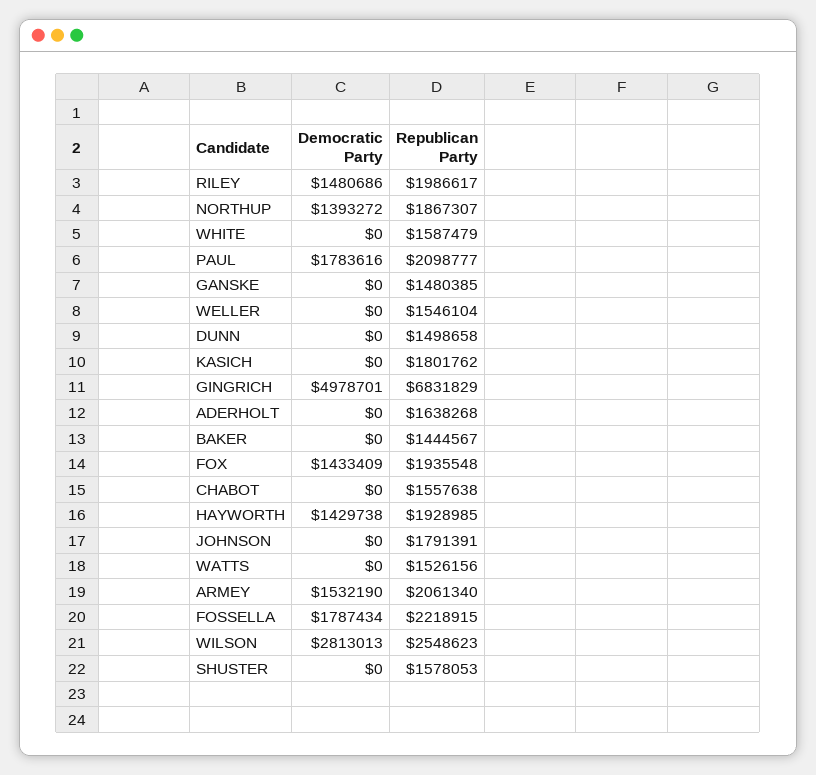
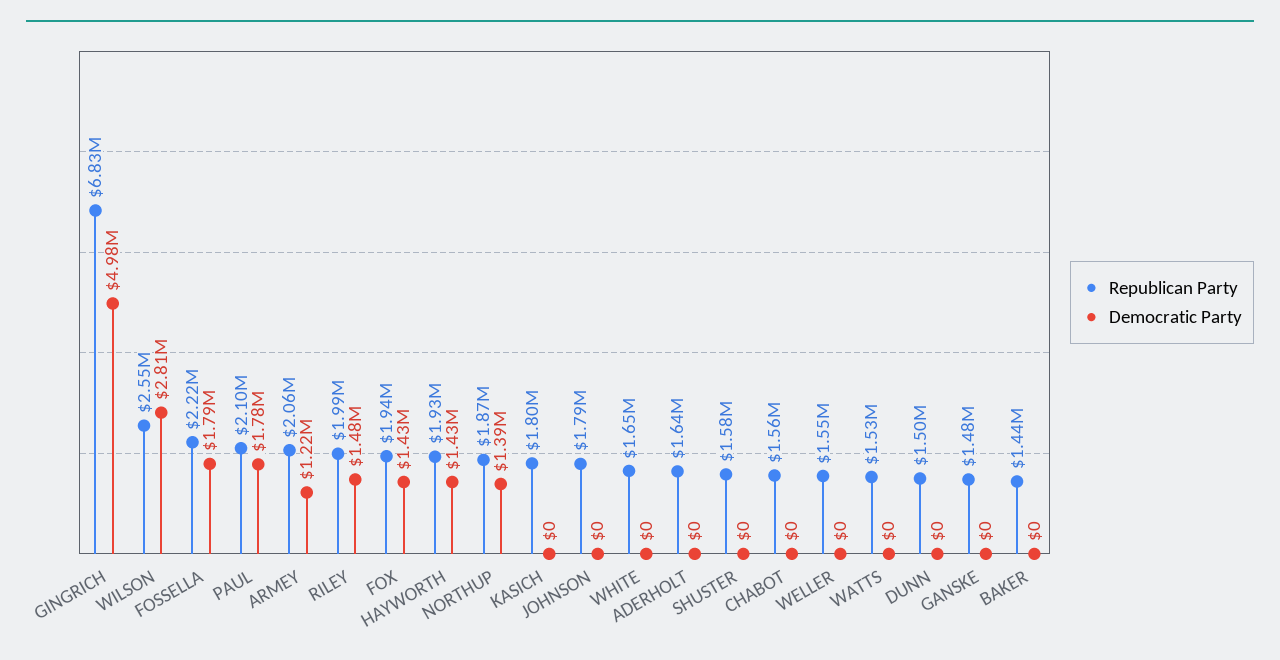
  {
    "Democratic Party": {
      "RILEY": 1480686,
      "NORTHUP": 1393272,
      "WHITE": 0,
      "PAUL": 1783616,
      "GANSKE": 0,
      "WELLER": 0,
      "DUNN": 0,
      "KASICH": 0,
      "GINGRICH": 4978701,
      "ADERHOLT": 0,
      "BAKER": 0,
      "FOX": 1433409,
      "CHABOT": 0,
      "HAYWORTH": 1429738,
      "JOHNSON": 0,
      "WATTS": 0,
-     "ARMEY": 1532190,
+     "ARMEY": 1220000,
      "FOSSELLA": 1787434,
      "WILSON": 2813013,
      "SHUSTER": 0
    },
    "Republican Party": {
      "RILEY": 1986617,
      "NORTHUP": 1867307,
-     "WHITE": 1587479,
+     "WHITE": 1650000,
      "PAUL": 2098777,
      "GANSKE": 1480385,
      "WELLER": 1546104,
      "DUNN": 1498658,
      "KASICH": 1801762,
      "GINGRICH": 6831829,
      "ADERHOLT": 1638268,
      "BAKER": 1444567,
      "FOX": 1935548,
      "CHABOT": 1557638,
      "HAYWORTH": 1928985,
      "JOHNSON": 1791391,
      "WATTS": 1526156,
      "ARMEY": 2061340,
      "FOSSELLA": 2218915,
      "WILSON": 2548623,
      "SHUSTER": 1578053
    }
  }

